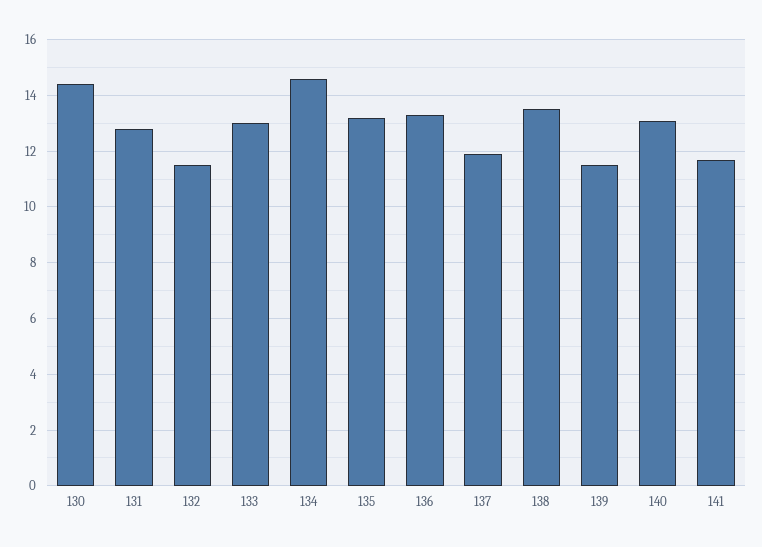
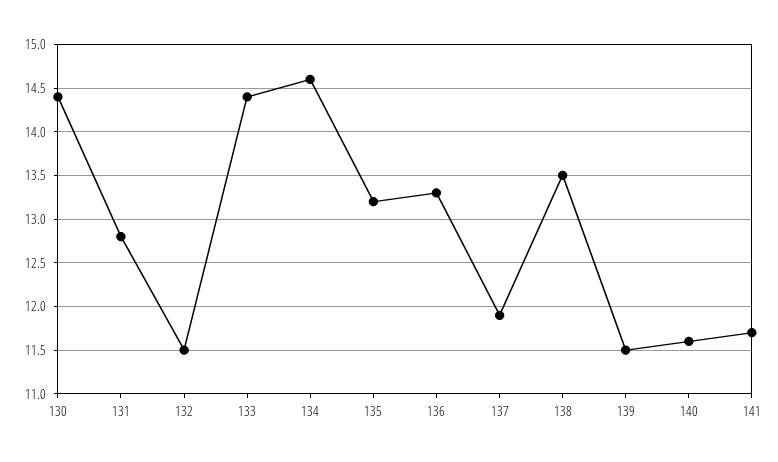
  {
    "130": 14.4,
    "131": 12.8,
    "132": 11.5,
-   "133": 13,
+   "133": 14.4,
    "134": 14.6,
    "135": 13.2,
    "136": 13.3,
    "137": 11.9,
    "138": 13.5,
    "139": 11.5,
-   "140": 13,
+   "140": 11.6,
    "141": 11.7
  }

